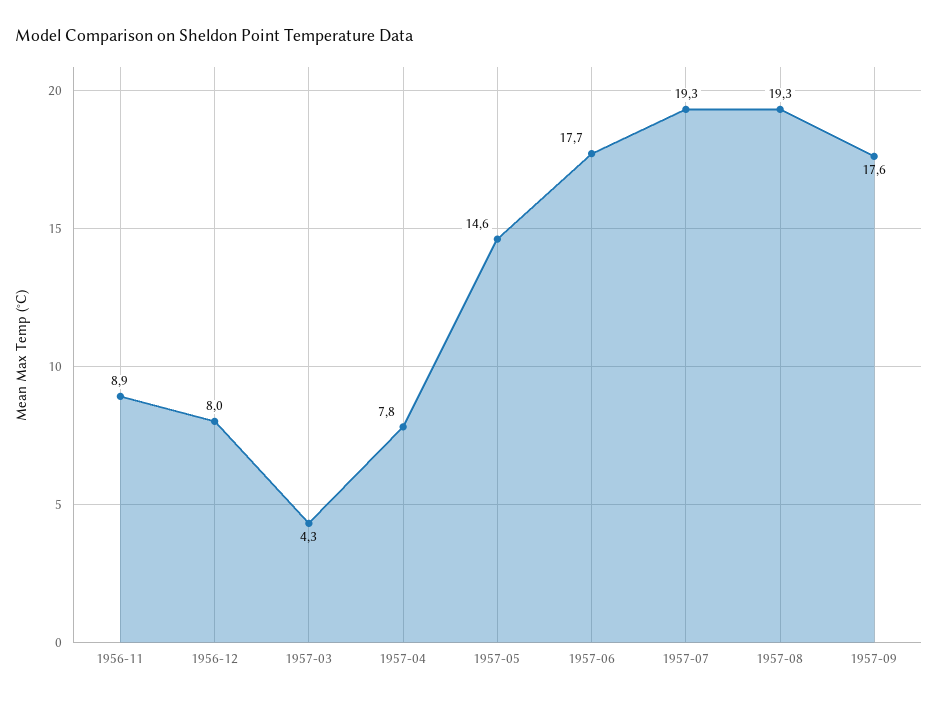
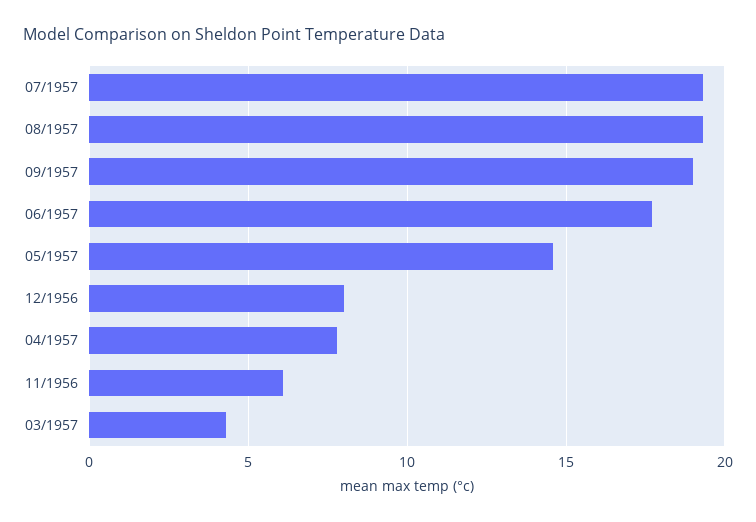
  {
-   "1956-11": 8.9,
+   "1956-11": 6,
    "1956-12": 8,
    "1957-03": 4.3,
    "1957-04": 7.8,
    "1957-05": 14.6,
    "1957-06": 17.7,
    "1957-07": 19.3,
    "1957-08": 19.3,
-   "1957-09": 17.6
+   "1957-09": 19
  }

